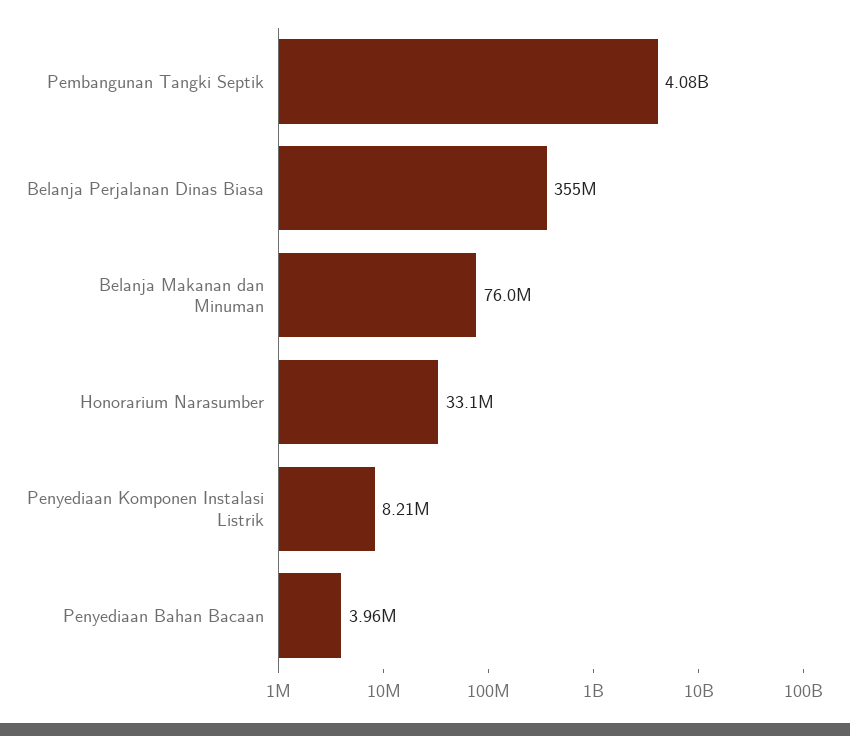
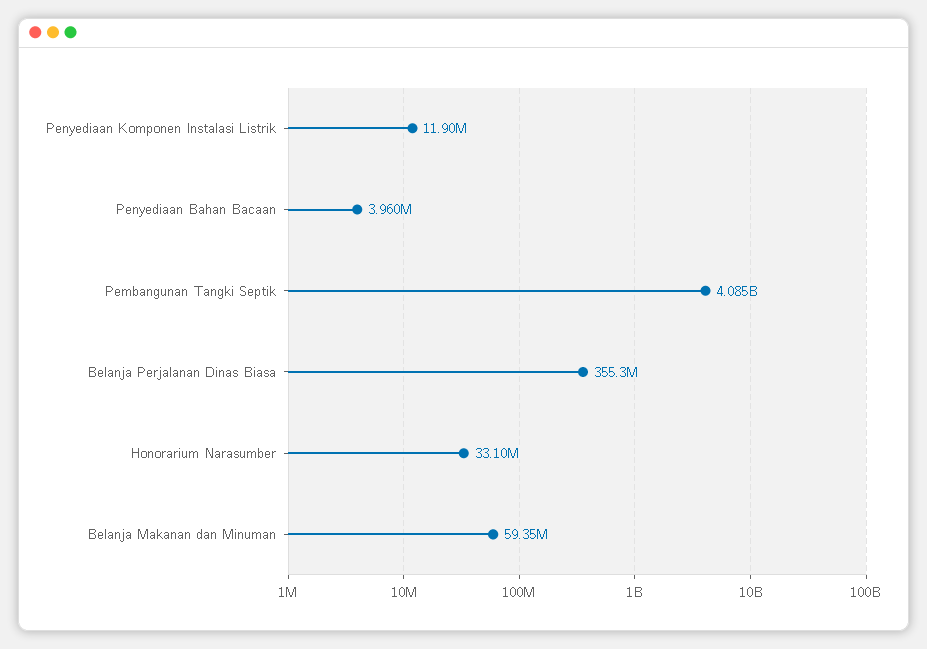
  {
    "Pembangunan Tangki Septik": 4085000000,
    "Belanja Perjalanan Dinas Biasa": 355300000,
-   "Belanja Makanan dan Minuman": 76000000,
+   "Belanja Makanan dan Minuman": 59350000,
    "Honorarium Narasumber": 33100000,
-   "Penyediaan Komponen Instalasi Listrik": 8210000,
+   "Penyediaan Komponen Instalasi Listrik": 11900000,
    "Penyediaan Bahan Bacaan": 3960000
  }

